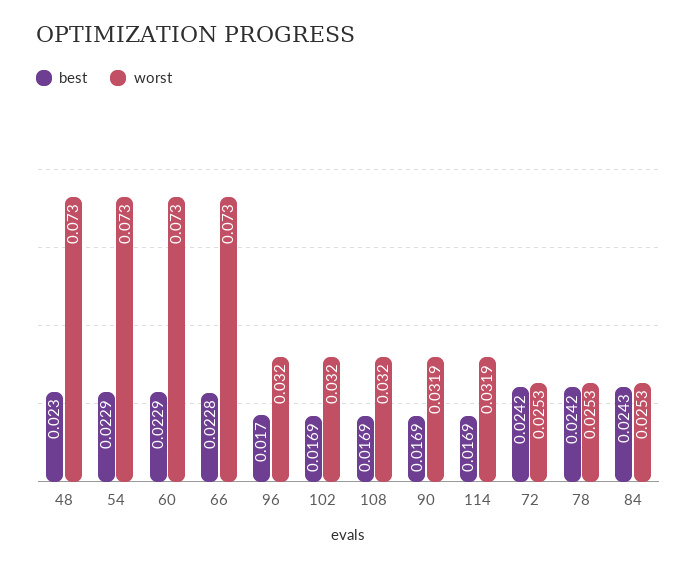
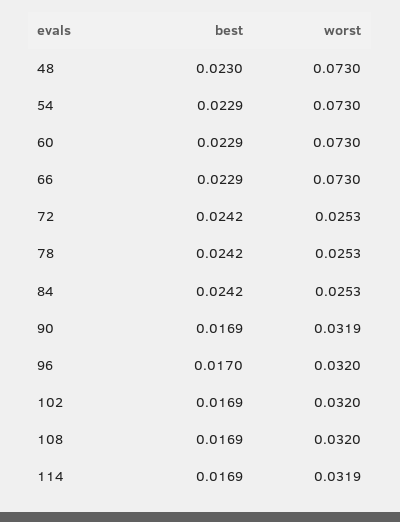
  {
    "best": {
      "48": 0.023,
      "54": 0.0229,
      "60": 0.0229,
-     "66": 0.0228,
+     "66": 0.0229,
      "96": 0.017,
      "102": 0.0169,
      "108": 0.0169,
      "90": 0.0169,
      "114": 0.0169,
      "72": 0.0242,
      "78": 0.0242,
-     "84": 0.0243
+     "84": 0.0242
    },
    "worst": {
      "48": 0.073,
      "54": 0.073,
      "60": 0.073,
      "66": 0.073,
      "96": 0.032,
      "102": 0.032,
      "108": 0.032,
      "90": 0.0319,
      "114": 0.0319,
      "72": 0.0253,
      "78": 0.0253,
      "84": 0.0253
    }
  }

